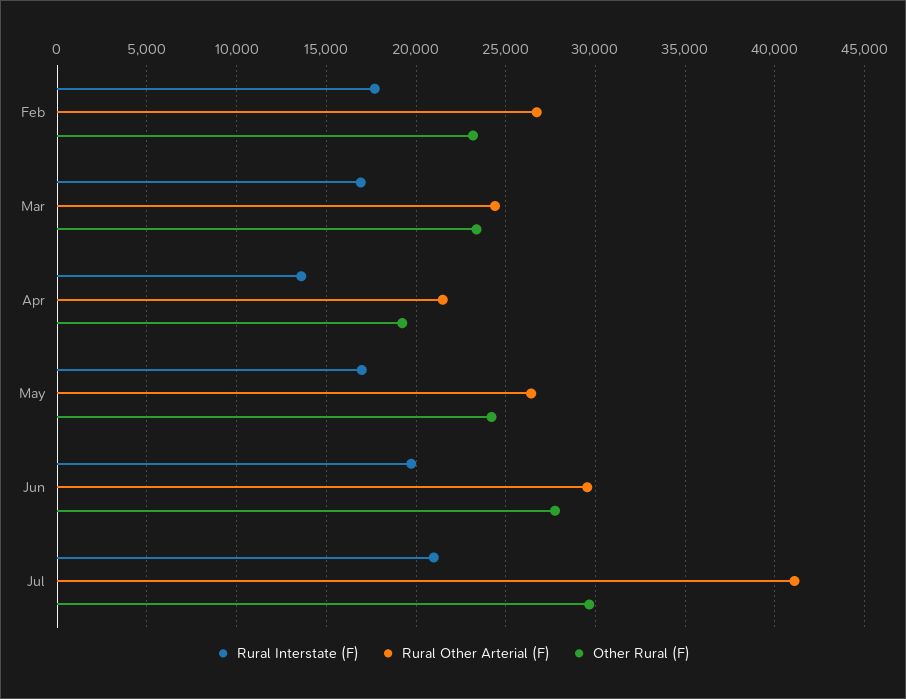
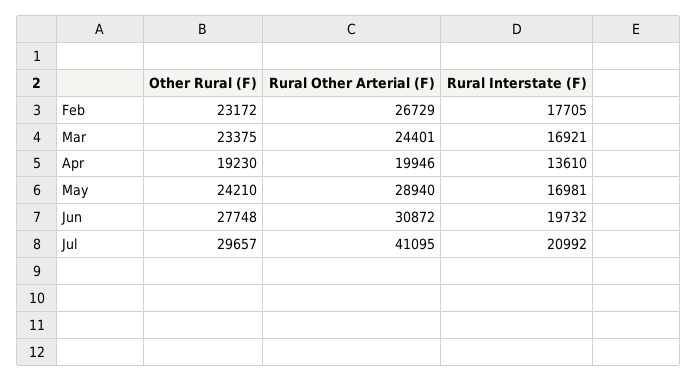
  {
    "Rural Interstate (F)": {
      "Feb": 17705,
      "Mar": 16921,
      "Apr": 13610,
      "May": 16981,
      "Jun": 19732,
      "Jul": 20992
    },
    "Rural Other Arterial (F)": {
      "Feb": 26729,
      "Mar": 24401,
-     "Apr": 21500,
+     "Apr": 19946,
-     "May": 26500,
+     "May": 28940,
-     "Jun": 29500,
+     "Jun": 30872,
      "Jul": 41095
    },
    "Other Rural (F)": {
      "Feb": 23172,
      "Mar": 23375,
      "Apr": 19230,
      "May": 24210,
      "Jun": 27748,
      "Jul": 29657
    }
  }

